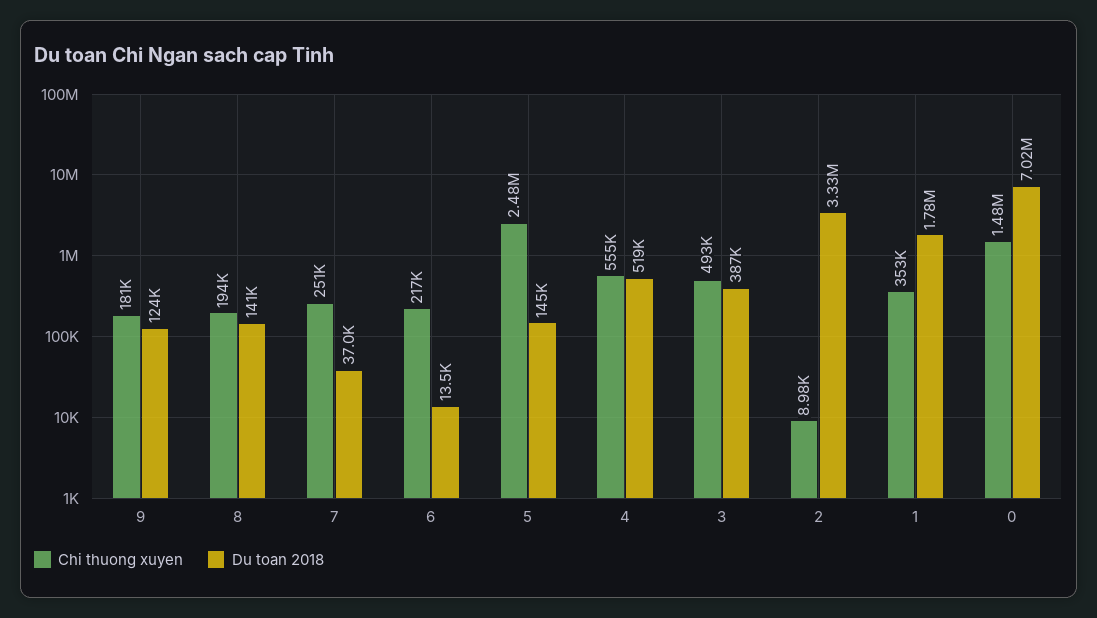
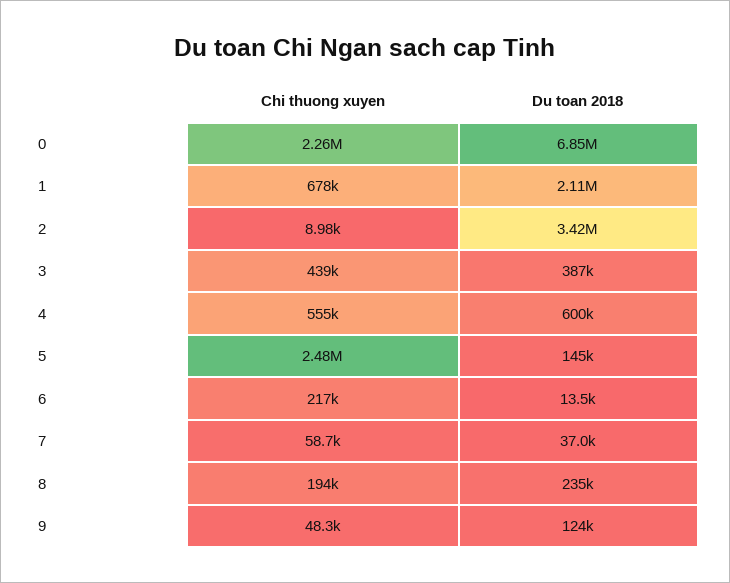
  {
    "Chi thuong xuyen": {
-     "9": 181000,
+     "9": 48300,
      "8": 194000,
-     "7": 251000,
+     "7": 58700,
      "6": 217000,
      "5": 2480000,
      "4": 555000,
-     "3": 493000,
+     "3": 439000,
      "2": 8980,
-     "1": 353000,
+     "1": 678000,
-     "0": 1480000
+     "0": 2260000
    },
    "Du toan 2018": {
      "9": 124000,
-     "8": 141000,
+     "8": 235000,
      "7": 37000,
      "6": 13500,
      "5": 145000,
-     "4": 519000,
+     "4": 600000,
      "3": 387000,
-     "2": 3330000,
+     "2": 3420000,
-     "1": 1780000,
+     "1": 2110000,
-     "0": 7020000
+     "0": 6850000
    }
  }

